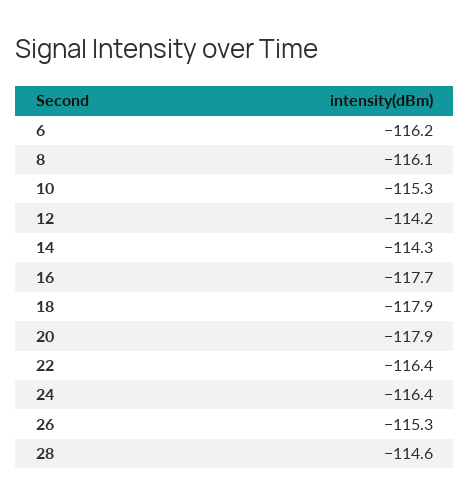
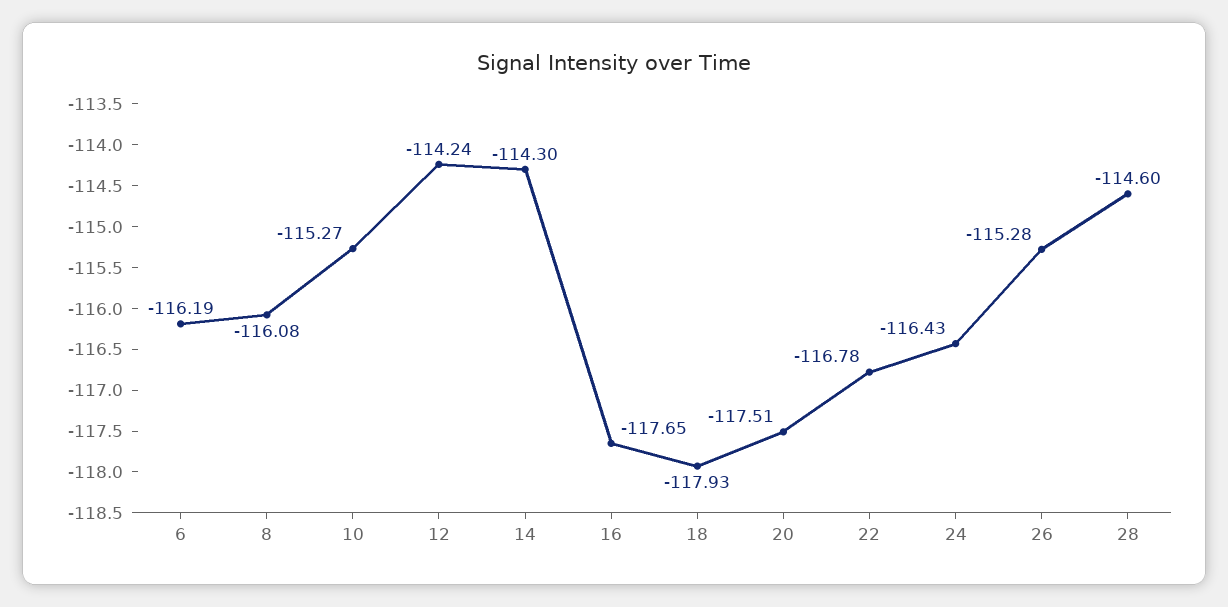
  {
    "6": -116.19,
    "8": -116.08,
    "10": -115.27,
    "12": -114.24,
    "14": -114.3,
    "16": -117.65,
    "18": -117.93,
-   "20": -117.9,
+   "20": -117.51,
-   "22": -116.4,
+   "22": -116.78,
    "24": -116.43,
    "26": -115.28,
    "28": -114.6
  }

